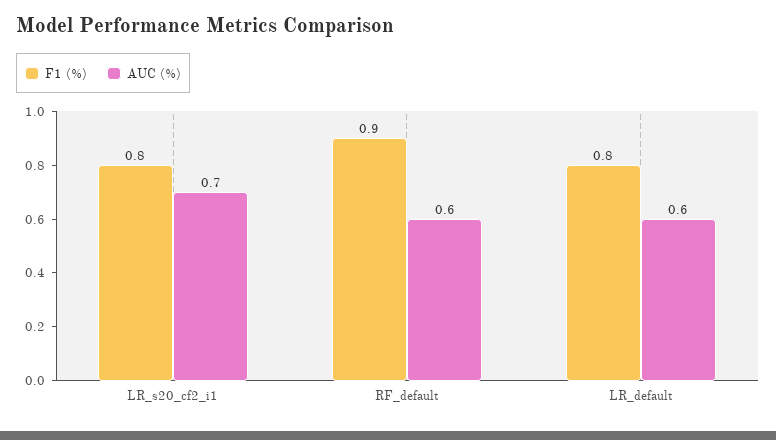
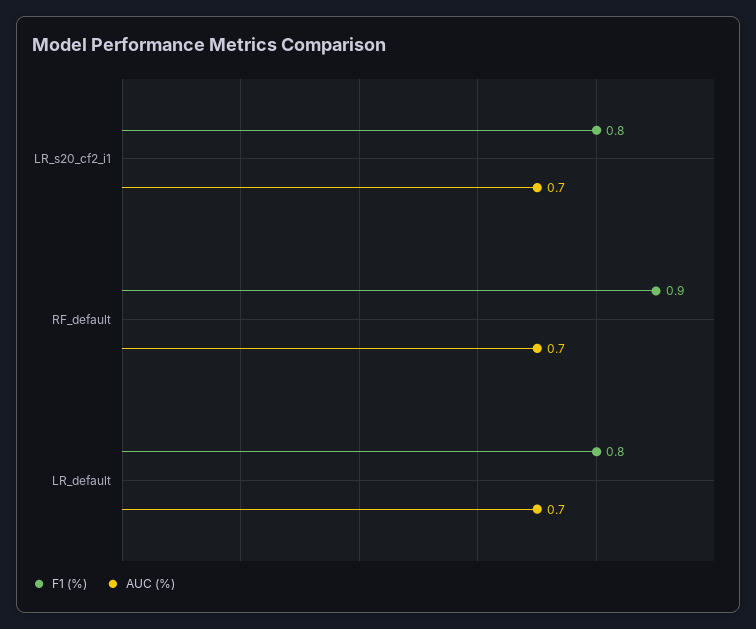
  {
    "F1 (%)": {
      "LR_s20_cf2_i1": 0.8,
      "RF_default": 0.9,
      "LR_default": 0.8
    },
    "AUC (%)": {
      "LR_s20_cf2_i1": 0.7,
-     "RF_default": 0.6,
+     "RF_default": 0.7,
-     "LR_default": 0.6
+     "LR_default": 0.7
    }
  }

